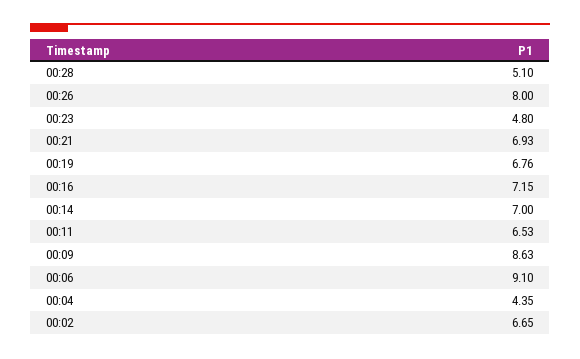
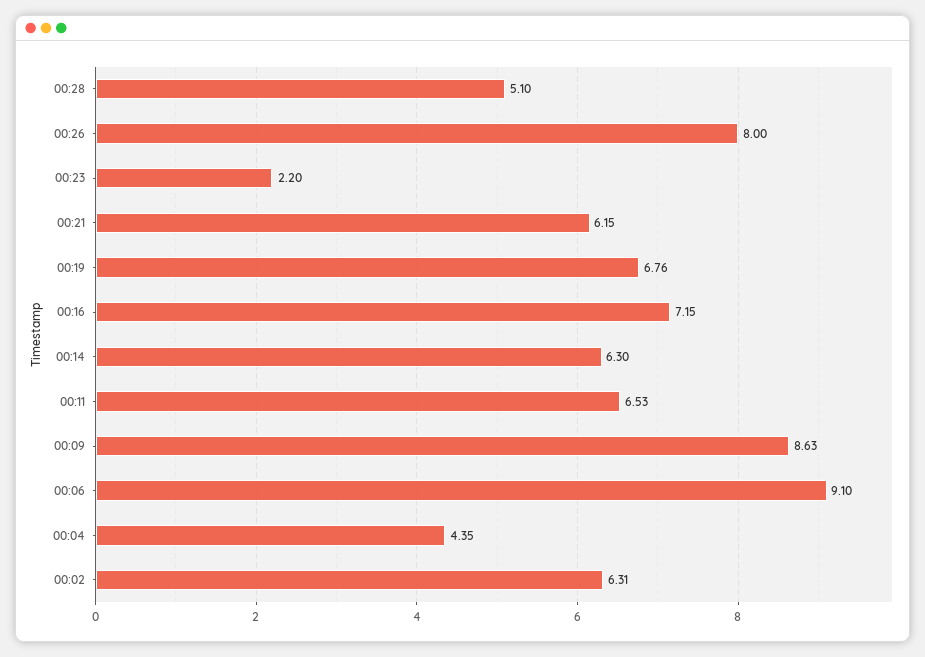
  {
    "00:28": 5.1,
    "00:26": 8,
-   "00:23": 4.8,
+   "00:23": 2.2,
-   "00:21": 6.93,
+   "00:21": 6.15,
    "00:19": 6.76,
    "00:16": 7.15,
-   "00:14": 7,
+   "00:14": 6.3,
    "00:11": 6.53,
    "00:09": 8.63,
    "00:06": 9.1,
    "00:04": 4.35,
-   "00:02": 6.65
+   "00:02": 6.31
  }

